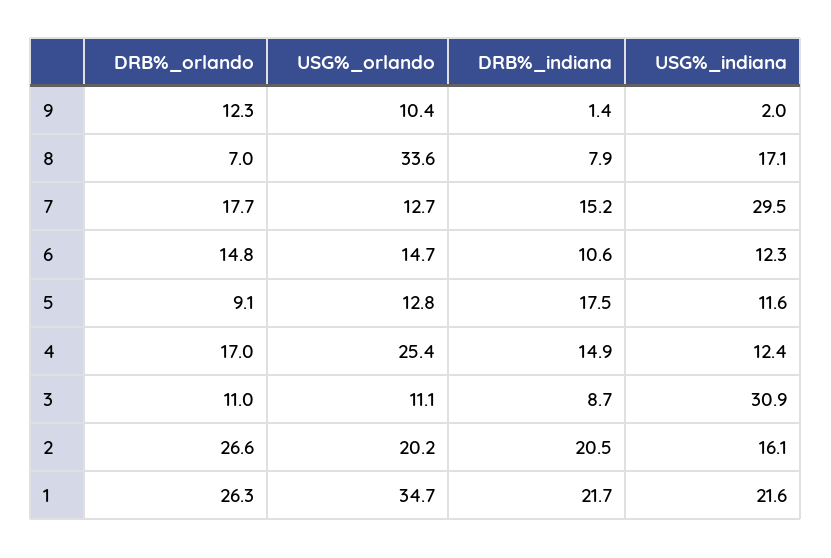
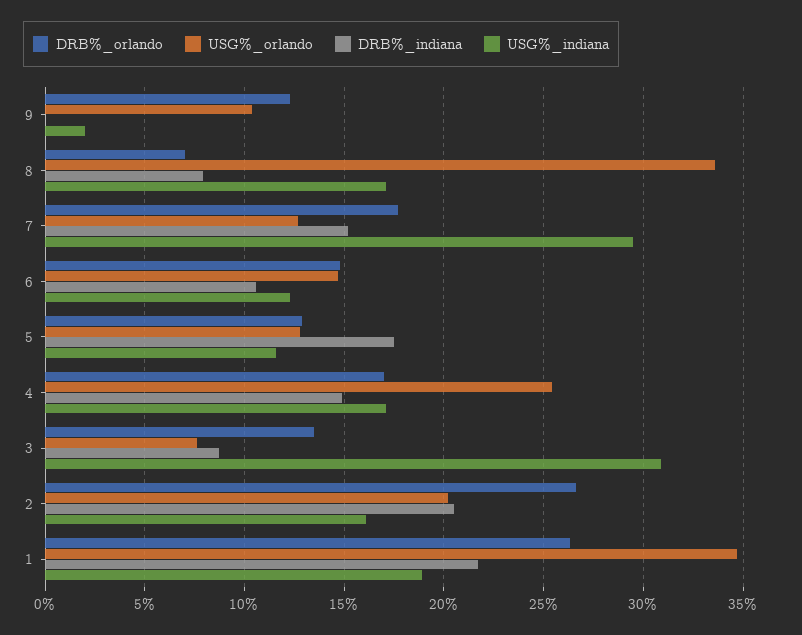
  {
    "DRB%_orlando": {
      "9": 12.3,
      "8": 7,
      "7": 17.7,
      "6": 14.8,
-     "5": 9.1,
+     "5": 13,
      "4": 17,
-     "3": 11,
+     "3": 13.5,
      "2": 26.6,
      "1": 26.3
    },
    "USG%_orlando": {
      "9": 10.4,
      "8": 33.6,
      "7": 12.7,
      "6": 14.7,
      "5": 12.8,
      "4": 25.4,
-     "3": 11.1,
+     "3": 7.5,
      "2": 20.2,
      "1": 34.7
    },
    "DRB%_indiana": {
-     "9": 1.4,
+     "9": 0,
      "8": 7.9,
      "7": 15.2,
      "6": 10.6,
      "5": 17.5,
      "4": 14.9,
      "3": 8.7,
      "2": 20.5,
      "1": 21.7
    },
    "USG%_indiana": {
      "9": 2,
      "8": 17.1,
      "7": 29.5,
      "6": 12.3,
      "5": 11.6,
-     "4": 12.4,
+     "4": 17,
      "3": 30.9,
      "2": 16.1,
-     "1": 21.6
+     "1": 19
    }
  }

